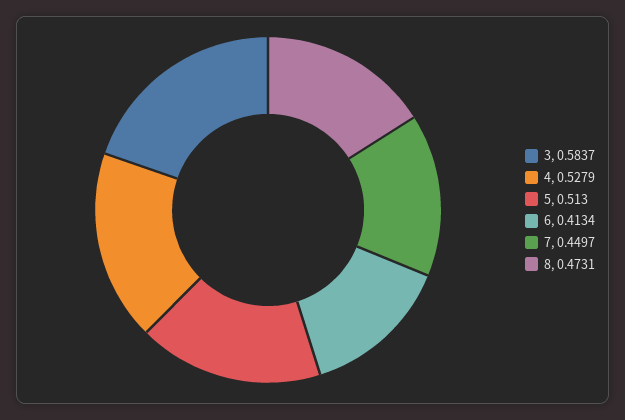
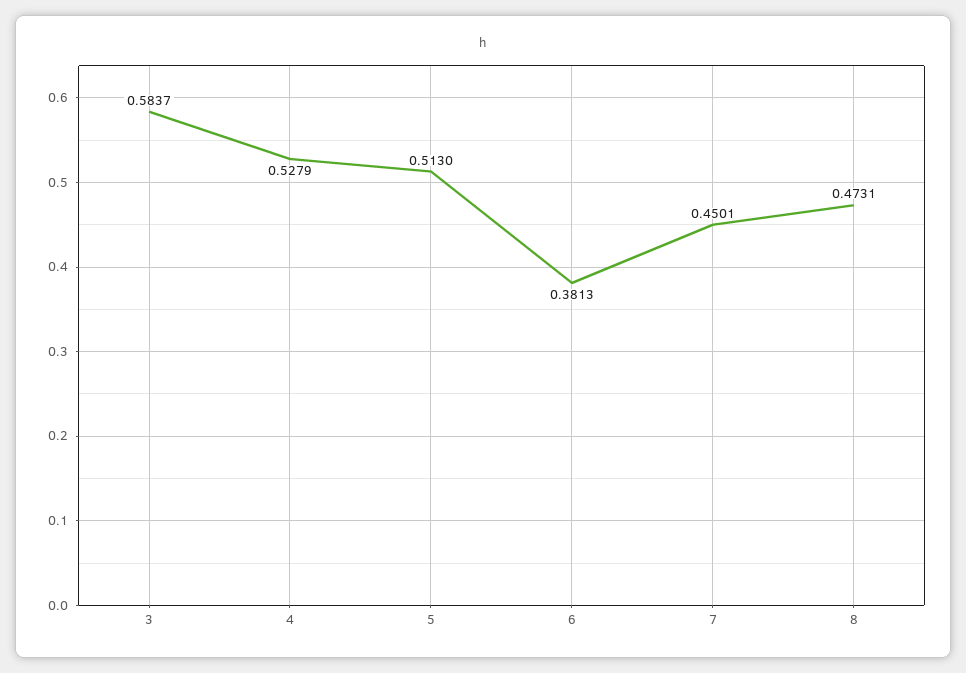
  {
    "3": 0.5837,
    "4": 0.5279,
    "5": 0.513,
-   "6": 0.4134,
+   "6": 0.3813,
-   "7": 0.4497,
+   "7": 0.4501,
    "8": 0.4731
  }

